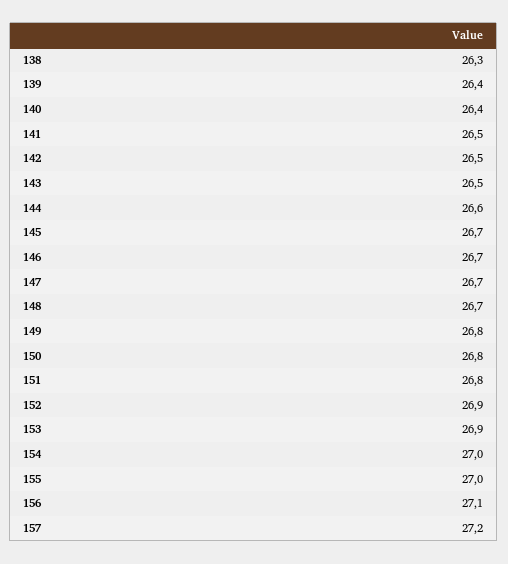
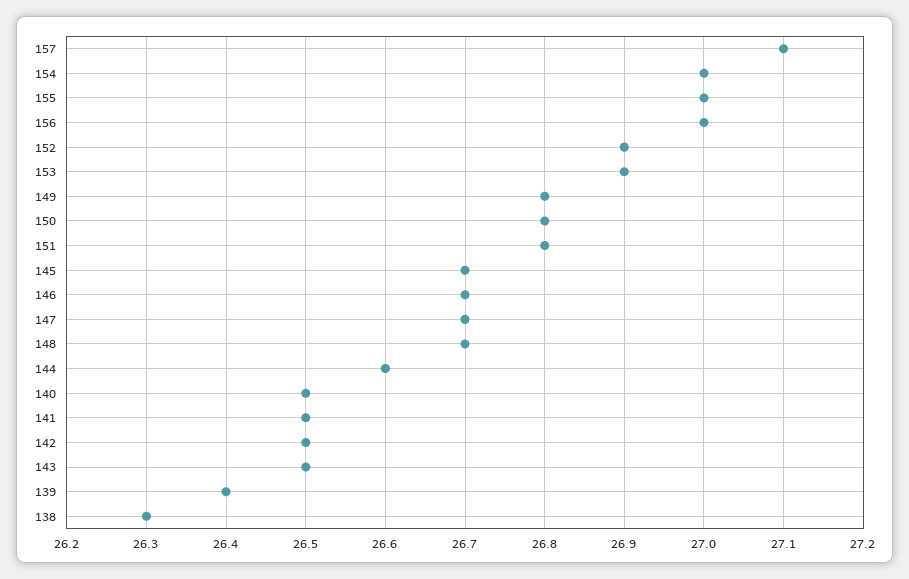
  {
    "138": 26.3,
    "139": 26.4,
-   "140": 26.4,
+   "140": 26.5,
    "141": 26.5,
    "142": 26.5,
    "143": 26.5,
    "144": 26.6,
    "145": 26.7,
    "146": 26.7,
    "147": 26.7,
    "148": 26.7,
    "149": 26.8,
    "150": 26.8,
    "151": 26.8,
    "152": 26.9,
    "153": 26.9,
    "154": 27,
    "155": 27,
-   "156": 27.1,
+   "156": 27,
-   "157": 27.2
+   "157": 27.1
  }

